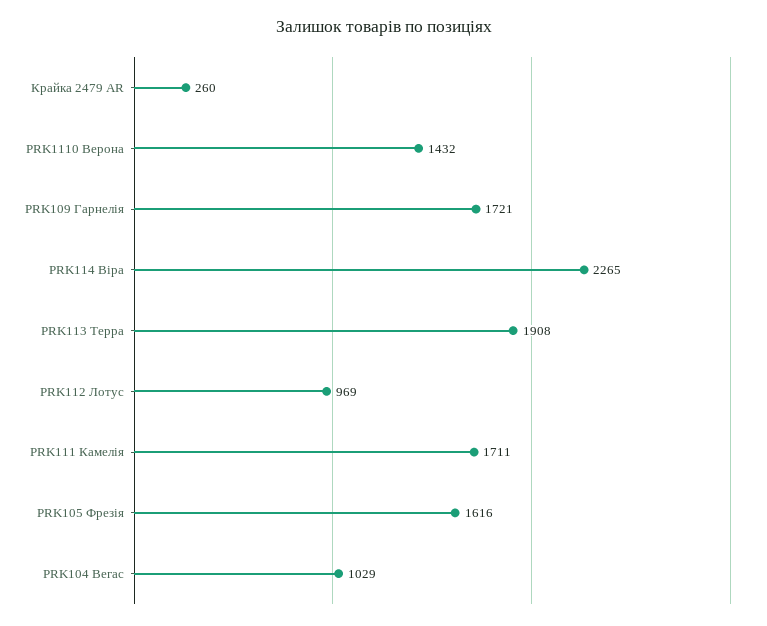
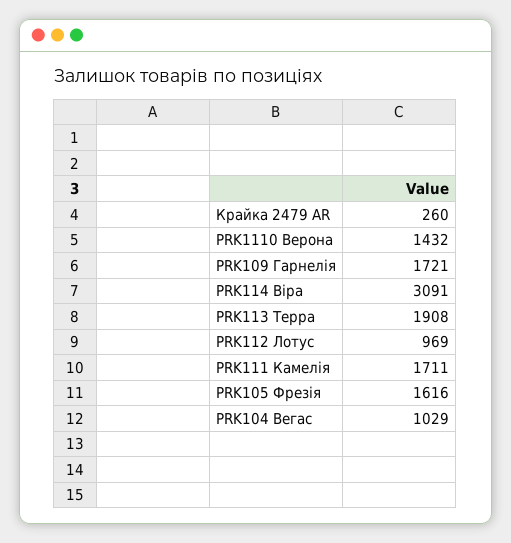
  {
    "Крайка 2479 AR": 260,
    "PRK1110 Верона": 1432,
    "PRK109 Гарнелія": 1721,
-   "PRK114 Віра": 2265,
+   "PRK114 Віра": 3091,
    "PRK113 Терра": 1908,
    "PRK112 Лотус": 969,
    "PRK111 Камелія": 1711,
    "PRK105 Фрезія": 1616,
    "PRK104 Вегас": 1029
  }

